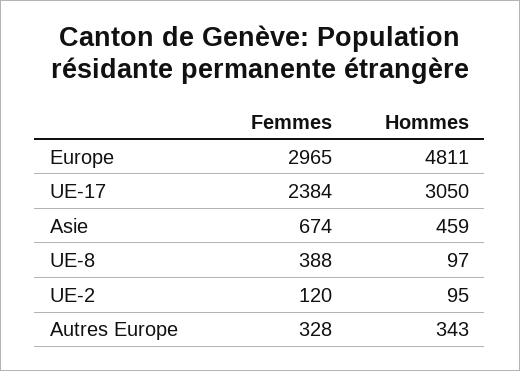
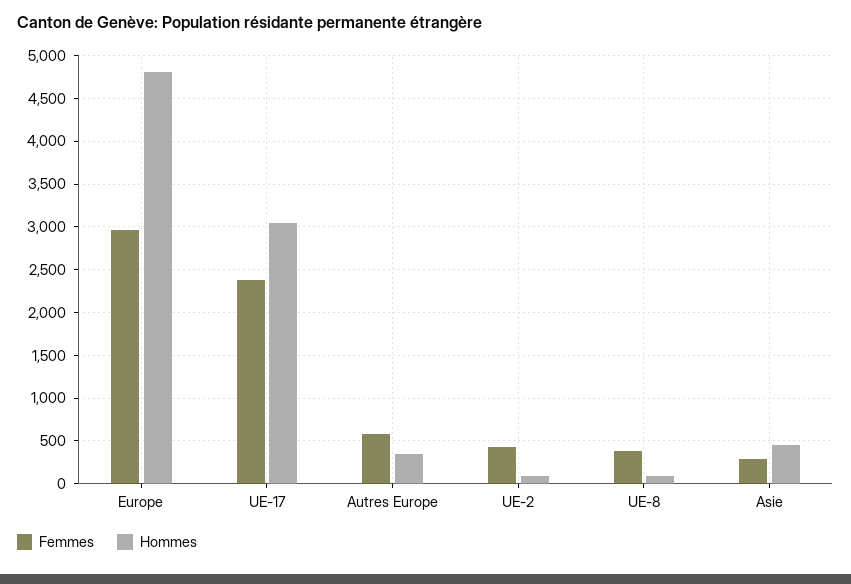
  {
    "Femmes": {
      "Europe": 2965,
      "UE-17": 2384,
-     "Asie": 674,
+     "Asie": 300,
      "UE-8": 388,
-     "UE-2": 120,
+     "UE-2": 400,
-     "Autres Europe": 328
+     "Autres Europe": 600
    },
    "Hommes": {
      "Europe": 4811,
      "UE-17": 3050,
      "Asie": 459,
      "UE-8": 97,
      "UE-2": 95,
      "Autres Europe": 343
    }
  }

